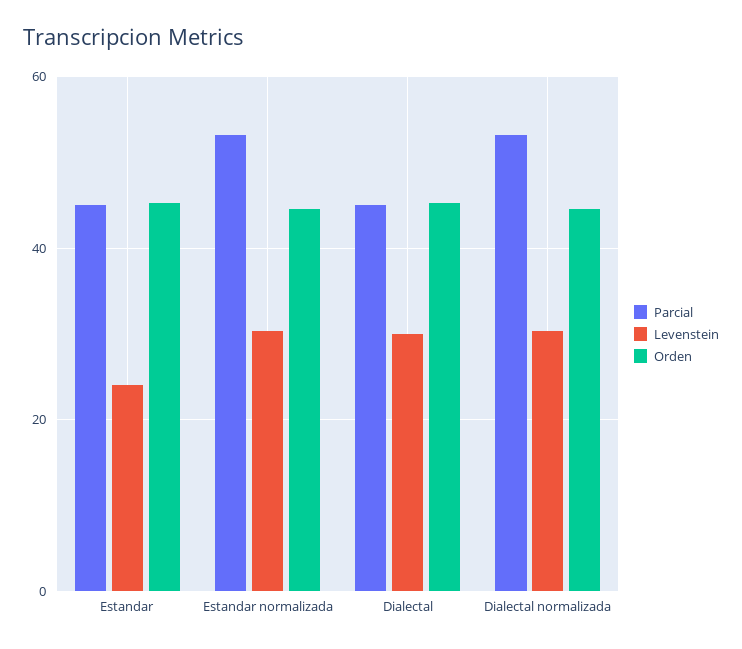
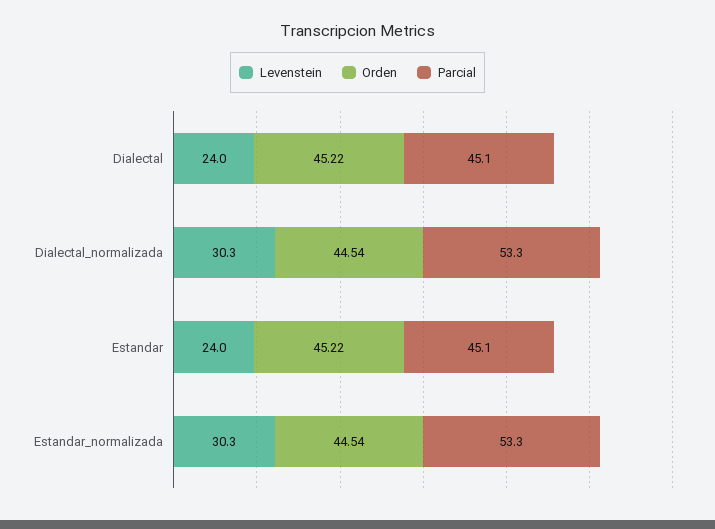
  {
    "Parcial": {
      "Estandar": 45.1,
      "Estandar normalizada": 53.3,
      "Dialectal": 45.1,
      "Dialectal normalizada": 53.3
    },
    "Levenstein": {
      "Estandar": 24,
      "Estandar normalizada": 30.3,
-     "Dialectal": 30,
+     "Dialectal": 24,
      "Dialectal normalizada": 30.3
    },
    "Orden": {
      "Estandar": 45.22,
      "Estandar normalizada": 44.54,
      "Dialectal": 45.22,
      "Dialectal normalizada": 44.54
    }
  }

